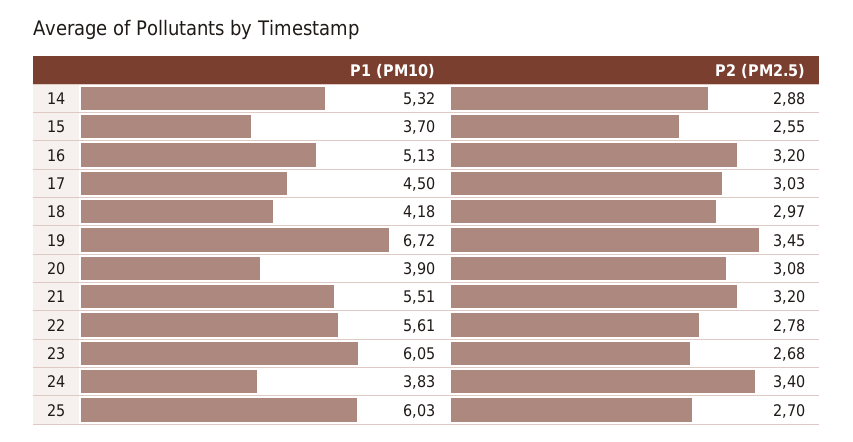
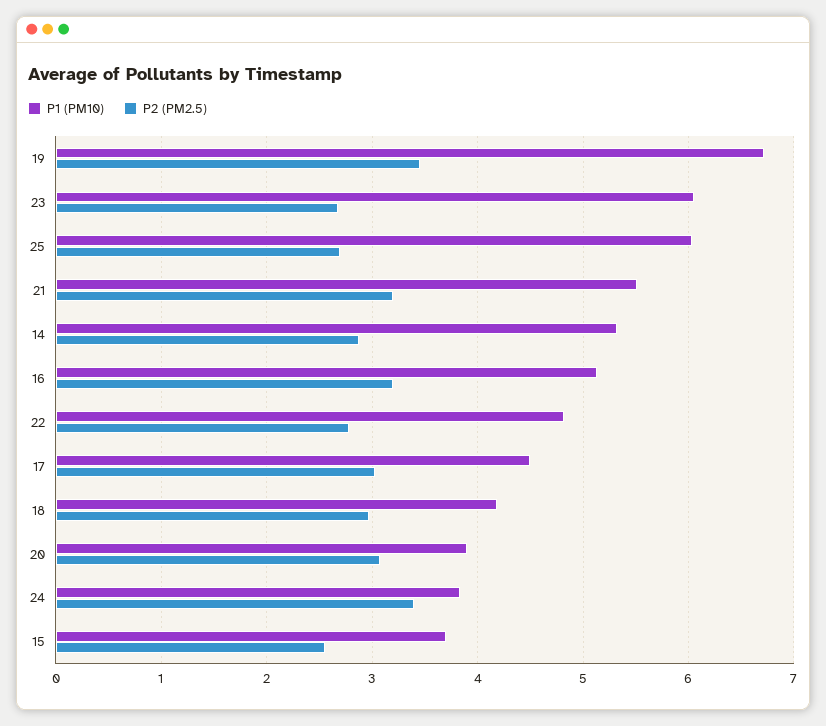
  {
    "P1 (PM10)": {
      "14": 5.32,
      "15": 3.7,
      "16": 5.13,
      "17": 4.5,
      "18": 4.18,
      "19": 6.72,
      "20": 3.9,
      "21": 5.51,
-     "22": 5.61,
+     "22": 4.8,
      "23": 6.05,
      "24": 3.83,
      "25": 6.03
    },
    "P2 (PM2.5)": {
      "14": 2.88,
      "15": 2.55,
      "16": 3.2,
      "17": 3.03,
      "18": 2.97,
      "19": 3.45,
      "20": 3.08,
      "21": 3.2,
      "22": 2.78,
      "23": 2.68,
      "24": 3.4,
      "25": 2.7
    }
  }

